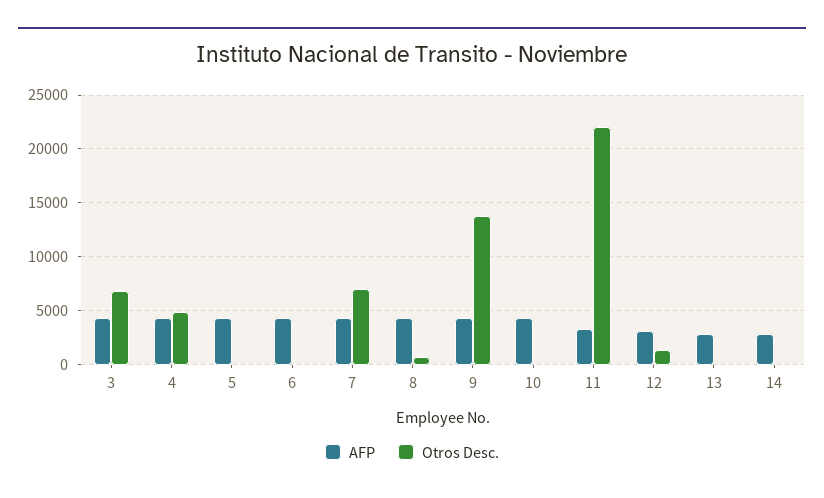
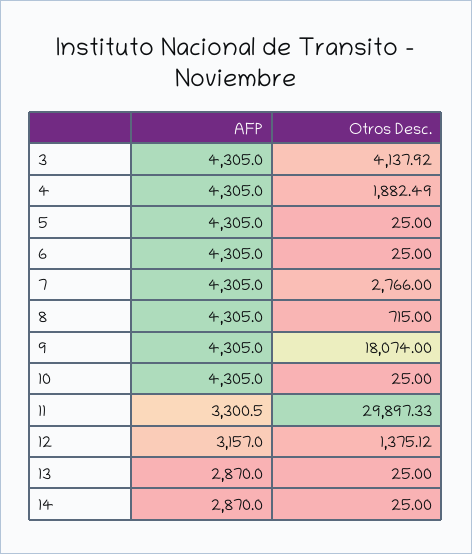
  {
    "AFP": {
      "3": 4305,
      "4": 4305,
      "5": 4305,
      "6": 4305,
      "7": 4305,
      "8": 4305,
      "9": 4305,
      "10": 4305,
      "11": 3300.5,
      "12": 3157,
      "13": 2870,
      "14": 2870
    },
    "Otros Desc.": {
-     "3": 7000,
+     "3": 4137.92,
-     "4": 5000,
+     "4": 1882.49,
      "5": 25,
      "6": 25,
-     "7": 7000,
+     "7": 2766,
      "8": 715,
-     "9": 14000,
+     "9": 18074,
      "10": 25,
-     "11": 22000,
+     "11": 29897.33,
      "12": 1375.12,
      "13": 25,
      "14": 25
    }
  }

